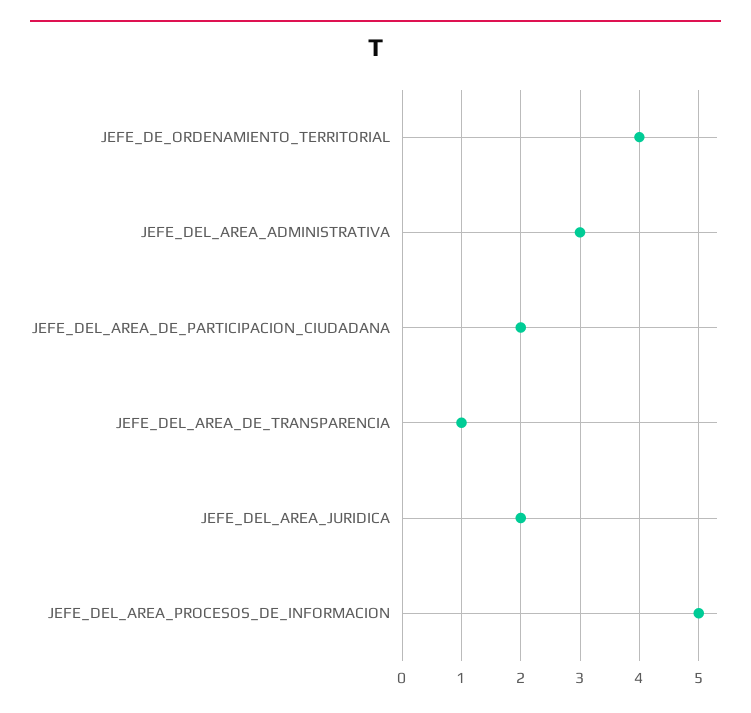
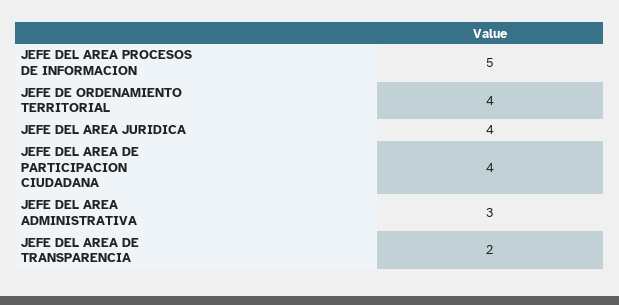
  {
    "JEFE_DE_ORDENAMIENTO_TERRITORIAL": 4,
    "JEFE_DEL_AREA_ADMINISTRATIVA": 3,
-   "JEFE_DEL_AREA_DE_PARTICIPACION_CIUDADANA": 2,
+   "JEFE_DEL_AREA_DE_PARTICIPACION_CIUDADANA": 4,
-   "JEFE_DEL_AREA_DE_TRANSPARENCIA": 1,
+   "JEFE_DEL_AREA_DE_TRANSPARENCIA": 2,
-   "JEFE_DEL_AREA_JURIDICA": 2,
+   "JEFE_DEL_AREA_JURIDICA": 4,
    "JEFE_DEL_AREA_PROCESOS_DE_INFORMACION": 5
  }

